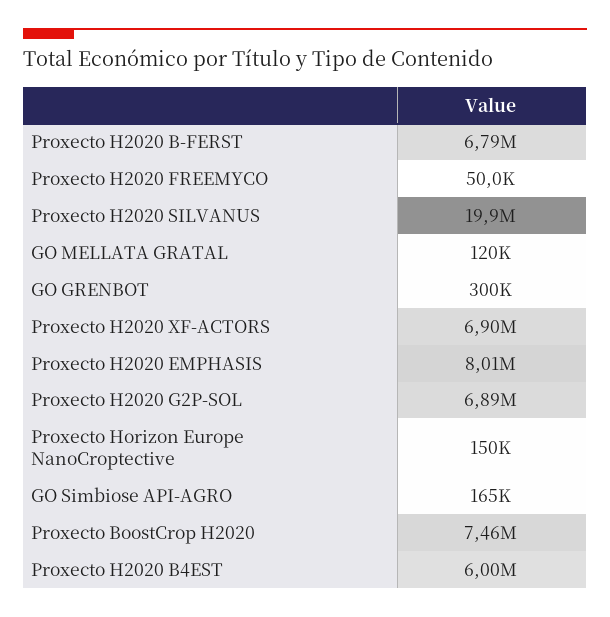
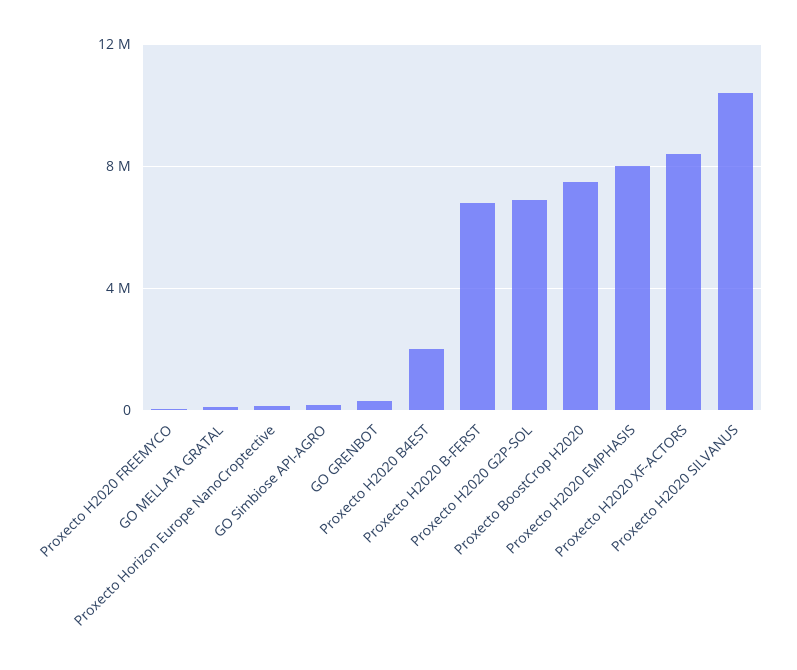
  {
    "Proxecto H2020 B-FERST": 6790000,
    "Proxecto H2020 FREEMYCO": 50000,
-   "Proxecto H2020 SILVANUS": 19900000,
+   "Proxecto H2020 SILVANUS": 10500000,
    "GO MELLATA GRATAL": 120000,
    "GO GRENBOT": 300000,
-   "Proxecto H2020 XF-ACTORS": 6900000,
+   "Proxecto H2020 XF-ACTORS": 8500000,
    "Proxecto H2020 EMPHASIS": 8010000,
    "Proxecto H2020 G2P-SOL": 6890000,
    "Proxecto Horizon Europe NanoCroptective": 150000,
    "GO Simbiose API-AGRO": 165000,
    "Proxecto BoostCrop H2020": 7460000,
-   "Proxecto H2020 B4EST": 6000000
+   "Proxecto H2020 B4EST": 2000000
  }

